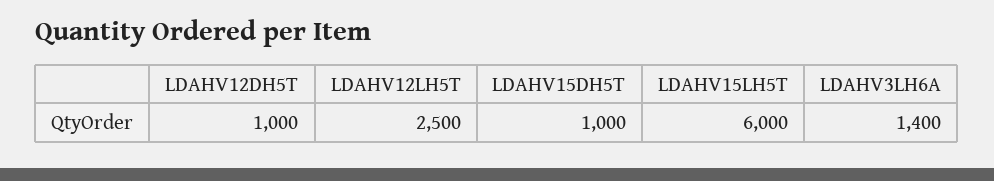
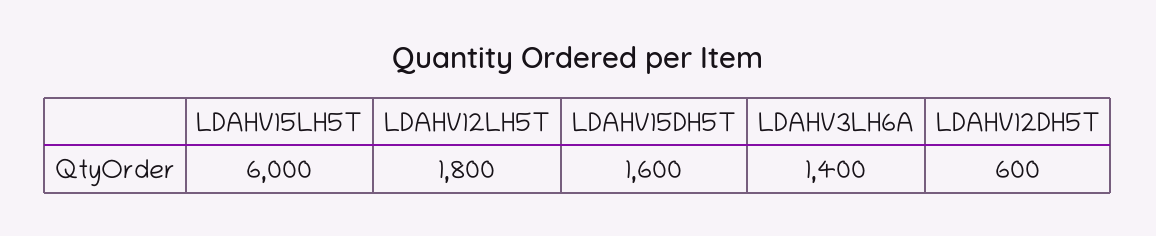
  {
-   "LDAHV12DH5T": 1000,
+   "LDAHV12DH5T": 600,
-   "LDAHV12LH5T": 2500,
+   "LDAHV12LH5T": 1800,
-   "LDAHV15DH5T": 1000,
+   "LDAHV15DH5T": 1600,
    "LDAHV15LH5T": 6000,
    "LDAHV3LH6A": 1400
  }

